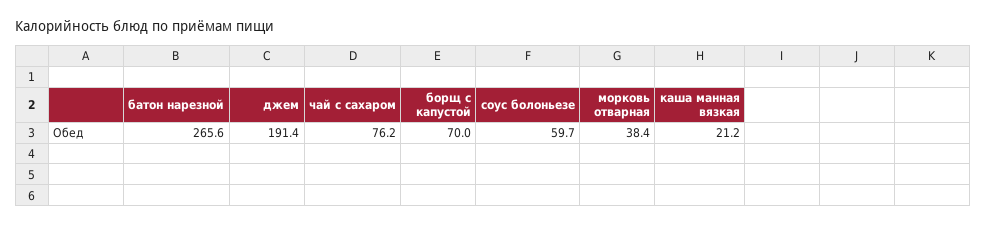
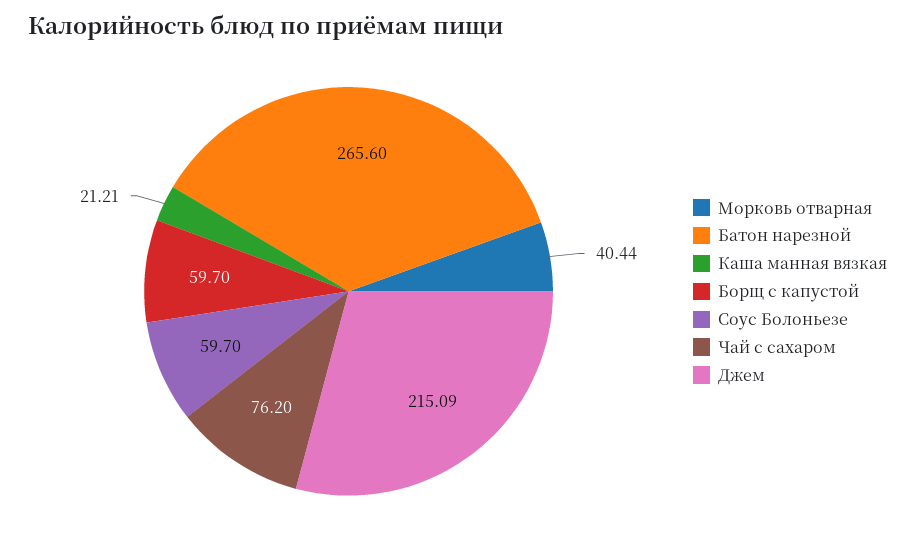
  {
    "батон нарезной": 265.6,
-   "джем": 191.4,
+   "джем": 215.09,
    "чай с сахаром": 76.2,
-   "борщ с капустой": 70,
+   "борщ с капустой": 59.7,
    "соус болоньезе": 59.7,
-   "морковь отварная": 38.4,
+   "морковь отварная": 40.44,
    "каша манная вязкая": 21.21
  }

